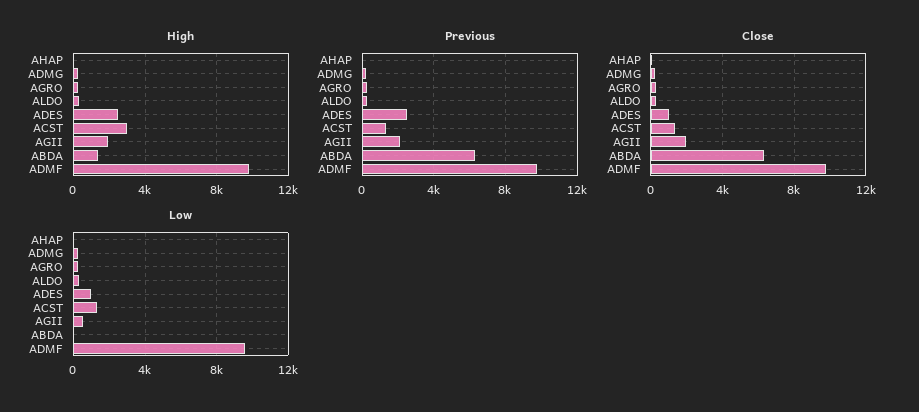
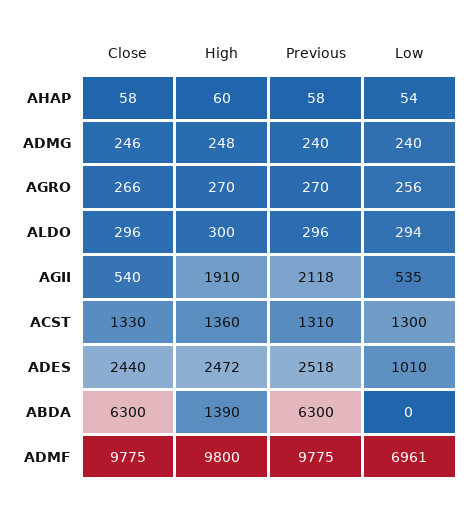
  {
    "High": {
      "AHAP": 60,
      "ADMG": 248,
      "AGRO": 270,
      "ALDO": 300,
      "ADES": 2472,
-     "ACST": 3000,
+     "ACST": 1360,
      "AGII": 1910,
      "ABDA": 1390,
      "ADMF": 9800
    },
    "Previous": {
      "AHAP": 58,
      "ADMG": 240,
      "AGRO": 270,
      "ALDO": 296,
      "ADES": 2518,
      "ACST": 1310,
      "AGII": 2118,
      "ABDA": 6300,
      "ADMF": 9775
    },
    "Close": {
      "AHAP": 58,
      "ADMG": 246,
      "AGRO": 266,
      "ALDO": 296,
-     "ADES": 1000,
+     "ADES": 2440,
      "ACST": 1330,
-     "AGII": 2000,
+     "AGII": 540,
      "ABDA": 6300,
      "ADMF": 9775
    },
    "Low": {
      "AHAP": 54,
      "ADMG": 240,
      "AGRO": 256,
      "ALDO": 294,
      "ADES": 1010,
      "ACST": 1300,
      "AGII": 535,
      "ABDA": 0,
-     "ADMF": 9500
+     "ADMF": 6961
    }
  }

